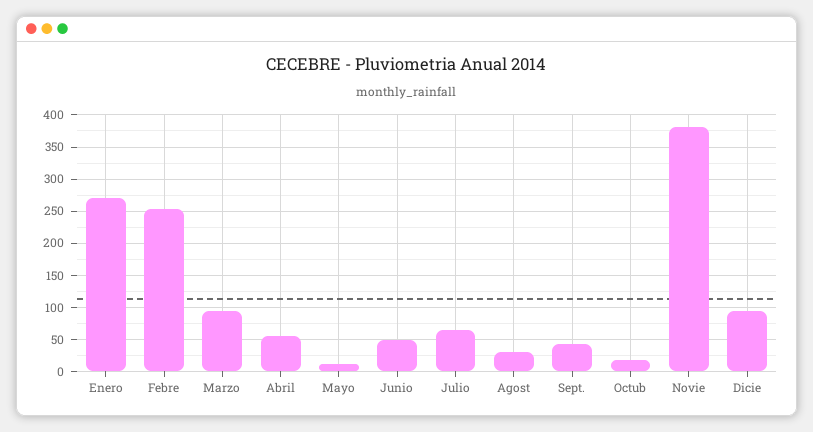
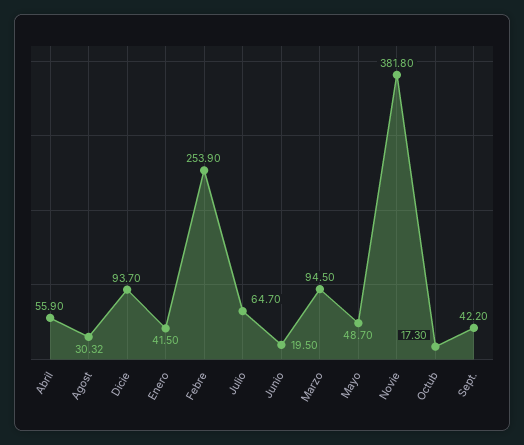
  {
-   "Enero": 270,
+   "Enero": 41.5,
    "Febre": 253.9,
    "Marzo": 94.5,
    "Abril": 55.9,
-   "Mayo": 10,
+   "Mayo": 48.7,
-   "Junio": 50,
+   "Junio": 19.5,
    "Julio": 64.7,
    "Agost": 30.32,
    "Sept.": 42.2,
    "Octub": 17.3,
    "Novie": 381.8,
    "Dicie": 93.7
  }

